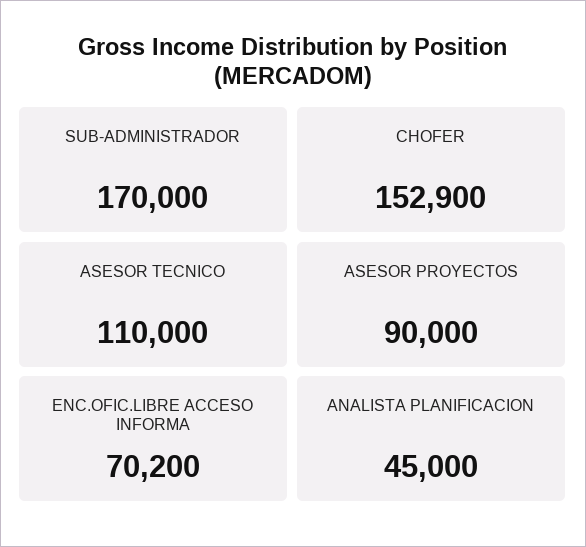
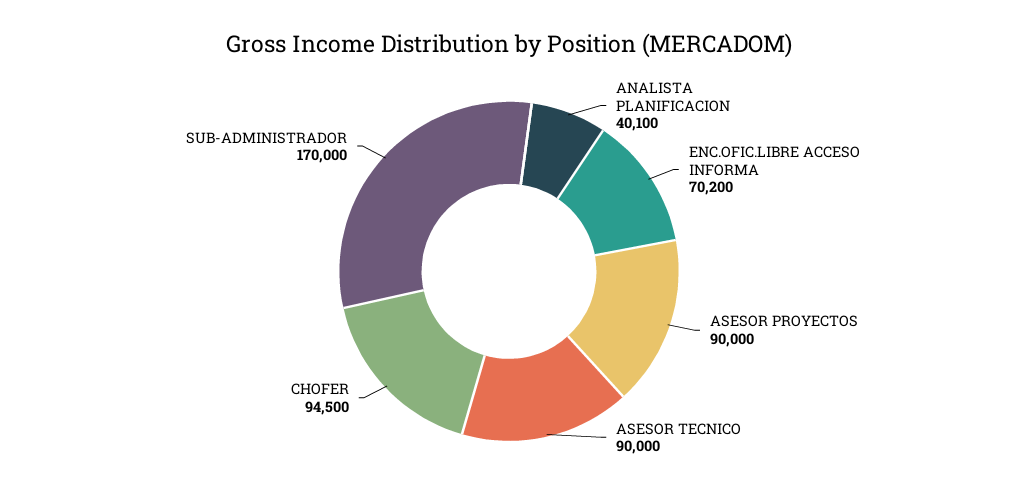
  {
    "SUB-ADMINISTRADOR": 170000,
-   "CHOFER": 152900,
+   "CHOFER": 94500,
-   "ASESOR TECNICO": 110000,
+   "ASESOR TECNICO": 90000,
    "ASESOR PROYECTOS": 90000,
    "ENC.OFIC.LIBRE ACCESO INFORMA": 70200,
-   "ANALISTA PLANIFICACION": 45000
+   "ANALISTA PLANIFICACION": 40100
  }

